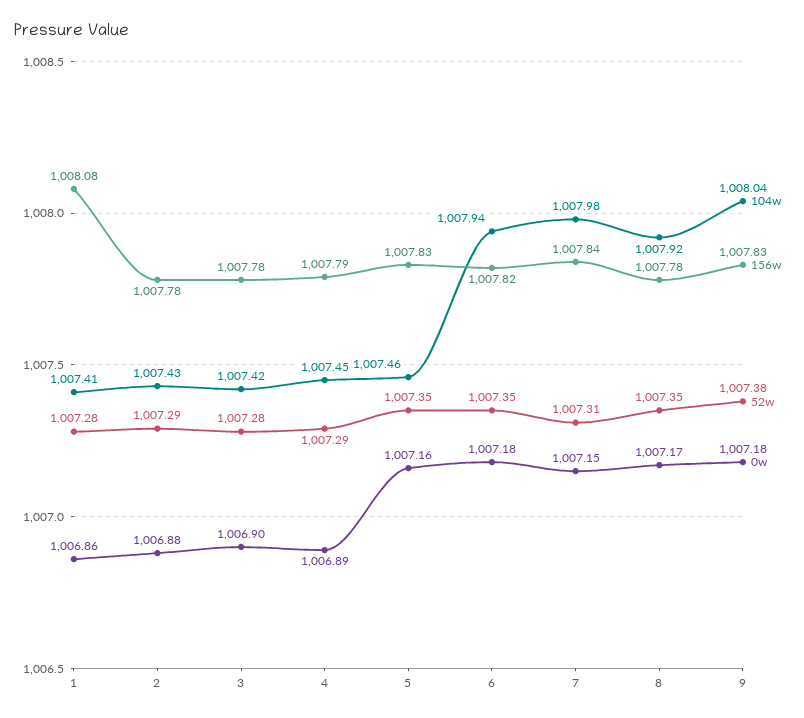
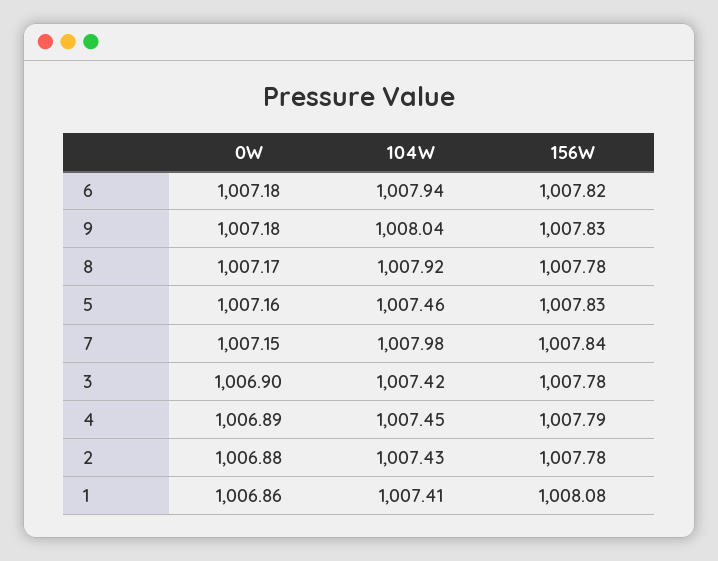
  {
    "104w": {
      "1": 1007.41,
      "2": 1007.43,
      "3": 1007.42,
      "4": 1007.45,
      "5": 1007.46,
      "6": 1007.94,
      "7": 1007.98,
      "8": 1007.92,
      "9": 1008.04
    },
    "156w": {
      "1": 1008.08,
      "2": 1007.78,
      "3": 1007.78,
      "4": 1007.79,
      "5": 1007.83,
      "6": 1007.82,
      "7": 1007.84,
      "8": 1007.78,
      "9": 1007.83
    },
-   "52w": {
-     "1": 1007.28,
-     "2": 1007.29,
-     "3": 1007.28,
-     "4": 1007.29,
-     "5": 1007.35,
-     "6": 1007.35,
-     "7": 1007.31,
-     "8": 1007.35,
-     "9": 1007.38
-   },
    "0w": {
      "1": 1006.86,
      "2": 1006.88,
      "3": 1006.9,
      "4": 1006.89,
      "5": 1007.16,
      "6": 1007.18,
      "7": 1007.15,
      "8": 1007.17,
      "9": 1007.18
    }
  }

